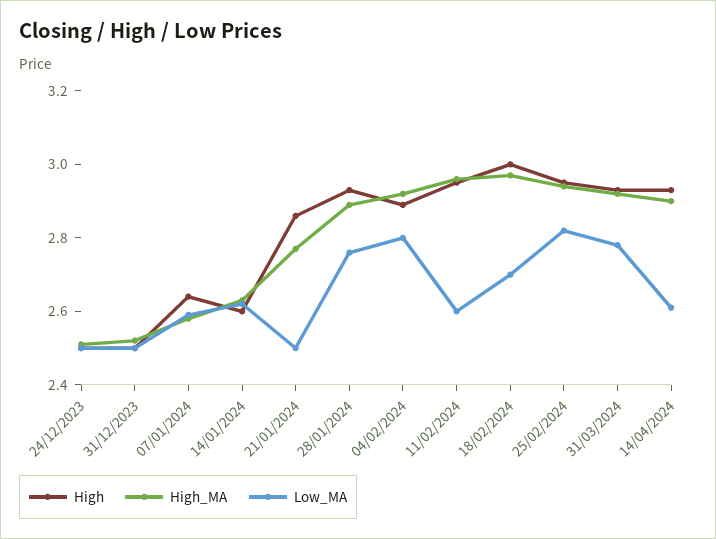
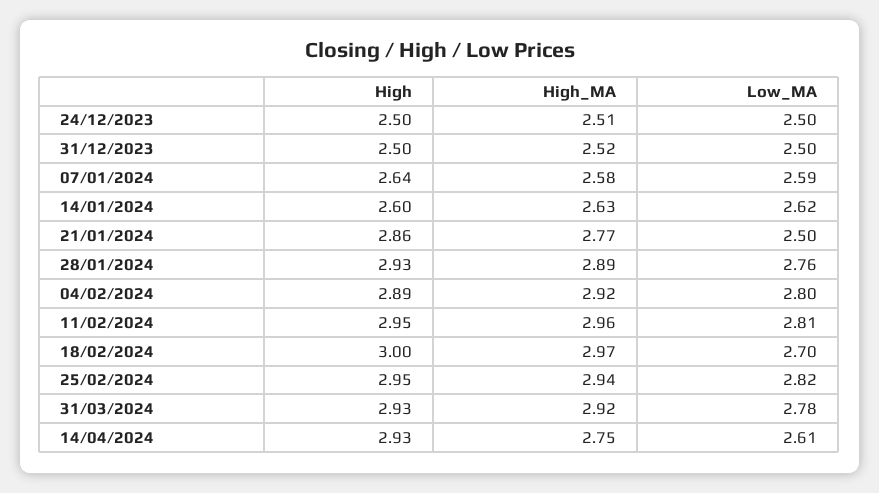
  {
    "High": {
      "24/12/2023": 2.5,
      "31/12/2023": 2.5,
      "07/01/2024": 2.64,
      "14/01/2024": 2.6,
      "21/01/2024": 2.86,
      "28/01/2024": 2.93,
      "04/02/2024": 2.89,
      "11/02/2024": 2.95,
      "18/02/2024": 3,
      "25/02/2024": 2.95,
      "31/03/2024": 2.93,
      "14/04/2024": 2.93
    },
    "High_MA": {
      "24/12/2023": 2.51,
      "31/12/2023": 2.52,
      "07/01/2024": 2.58,
      "14/01/2024": 2.63,
      "21/01/2024": 2.77,
      "28/01/2024": 2.89,
      "04/02/2024": 2.92,
      "11/02/2024": 2.96,
      "18/02/2024": 2.97,
      "25/02/2024": 2.94,
      "31/03/2024": 2.92,
-     "14/04/2024": 2.9
+     "14/04/2024": 2.75
    },
    "Low_MA": {
      "24/12/2023": 2.5,
      "31/12/2023": 2.5,
      "07/01/2024": 2.59,
      "14/01/2024": 2.62,
      "21/01/2024": 2.5,
      "28/01/2024": 2.76,
      "04/02/2024": 2.8,
-     "11/02/2024": 2.6,
+     "11/02/2024": 2.81,
      "18/02/2024": 2.7,
      "25/02/2024": 2.82,
      "31/03/2024": 2.78,
      "14/04/2024": 2.61
    }
  }

